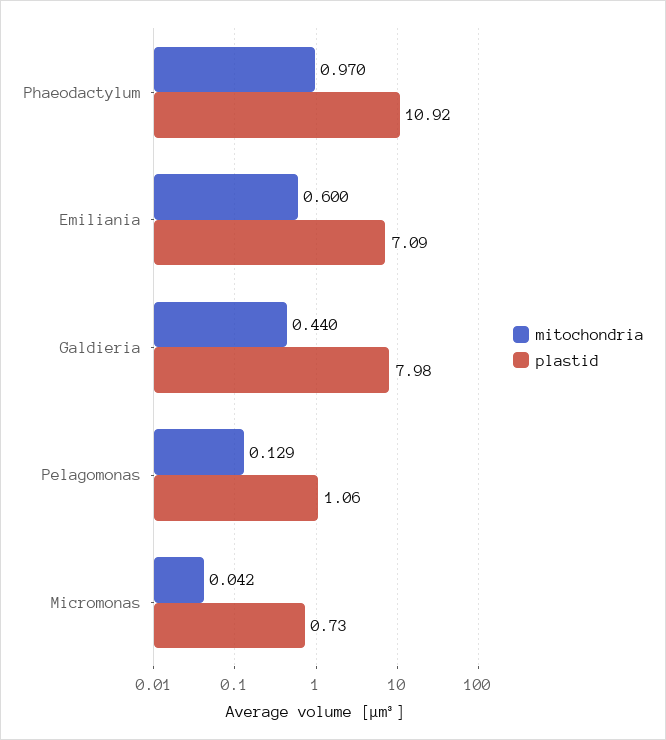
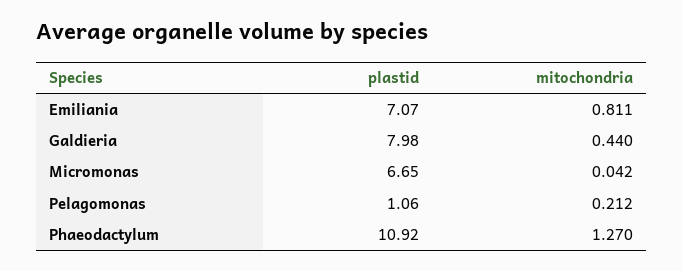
  {
    "mitochondria": {
-     "Phaeodactylum": 0.97,
+     "Phaeodactylum": 1.27,
-     "Emiliania": 0.6,
+     "Emiliania": 0.811,
      "Galdieria": 0.44,
-     "Pelagomonas": 0.129,
+     "Pelagomonas": 0.212,
      "Micromonas": 0.042
    },
    "plastid": {
      "Phaeodactylum": 10.92,
-     "Emiliania": 7.09,
+     "Emiliania": 7.07,
      "Galdieria": 7.98,
      "Pelagomonas": 1.06,
-     "Micromonas": 0.73
+     "Micromonas": 6.65
    }
  }

